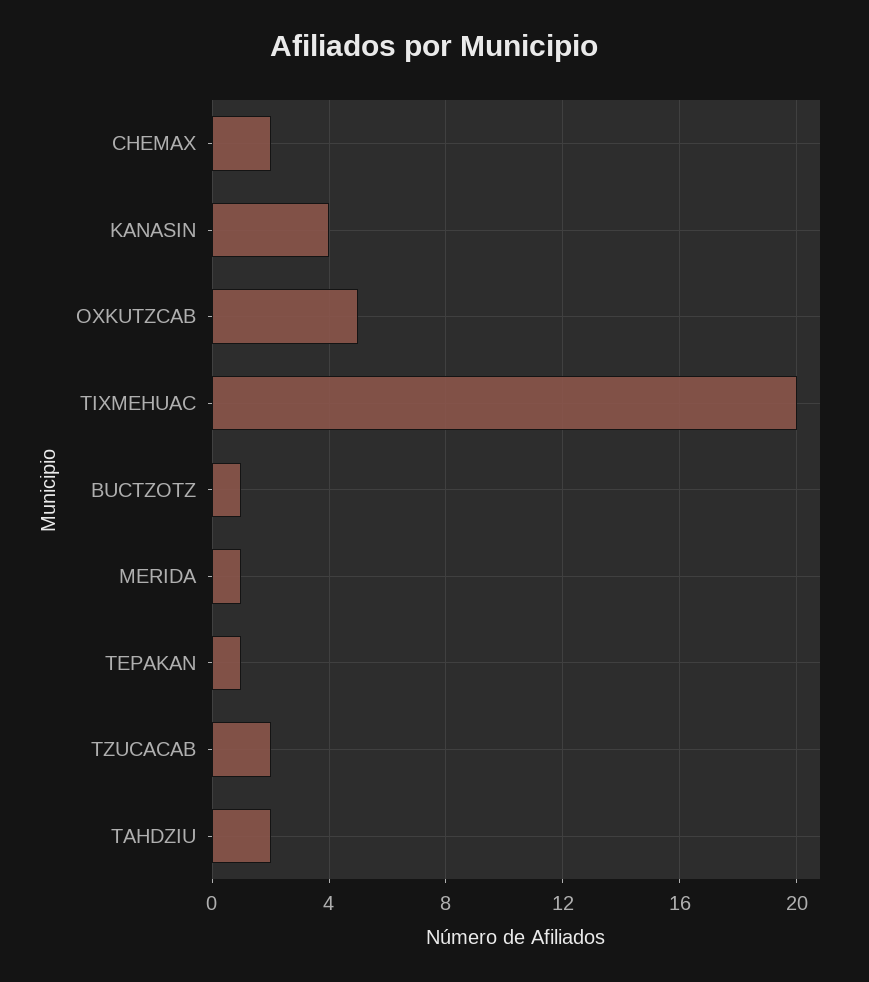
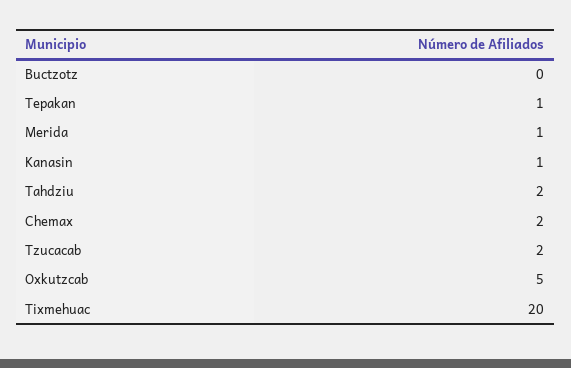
  {
    "CHEMAX": 2,
-   "KANASIN": 4,
+   "KANASIN": 1,
    "OXKUTZCAB": 5,
    "TIXMEHUAC": 20,
-   "BUCTZOTZ": 1,
+   "BUCTZOTZ": 0,
    "MERIDA": 1,
    "TEPAKAN": 1,
    "TZUCACAB": 2,
    "TAHDZIU": 2
  }

